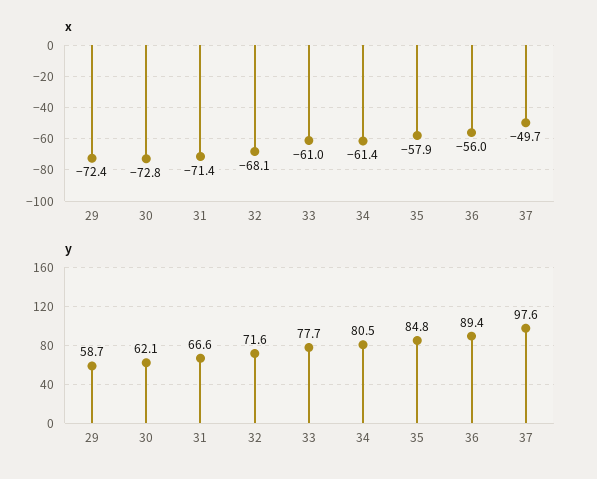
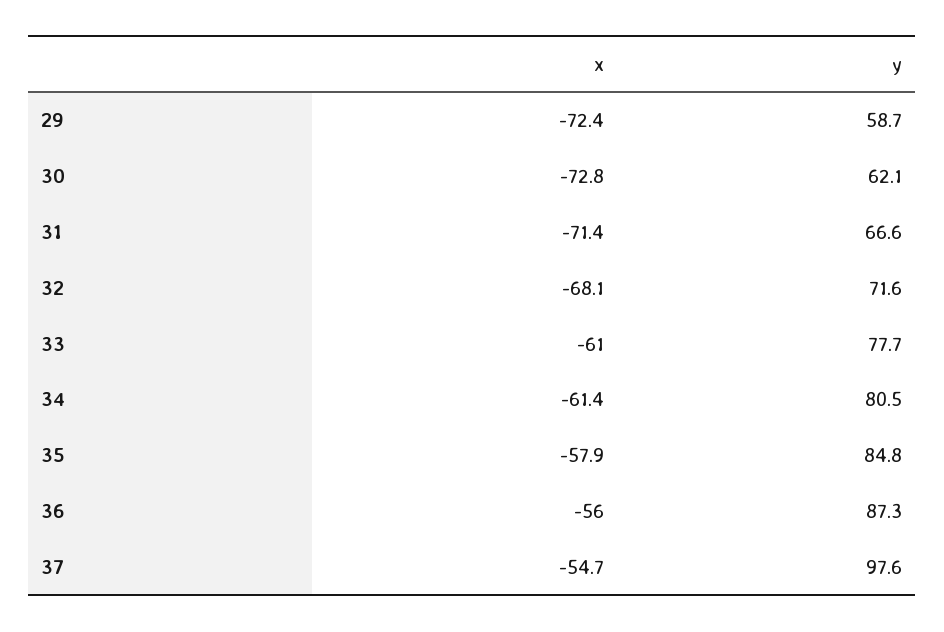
  {
    "x": {
      "29": -72.4,
      "30": -72.8,
      "31": -71.4,
      "32": -68.1,
      "33": -61,
      "34": -61.4,
      "35": -57.9,
      "36": -56,
-     "37": -49.7
+     "37": -54.7
    },
    "y": {
      "29": 58.7,
      "30": 62.1,
      "31": 66.6,
      "32": 71.6,
      "33": 77.7,
      "34": 80.5,
      "35": 84.8,
-     "36": 89.4,
+     "36": 87.3,
      "37": 97.6
    }
  }

